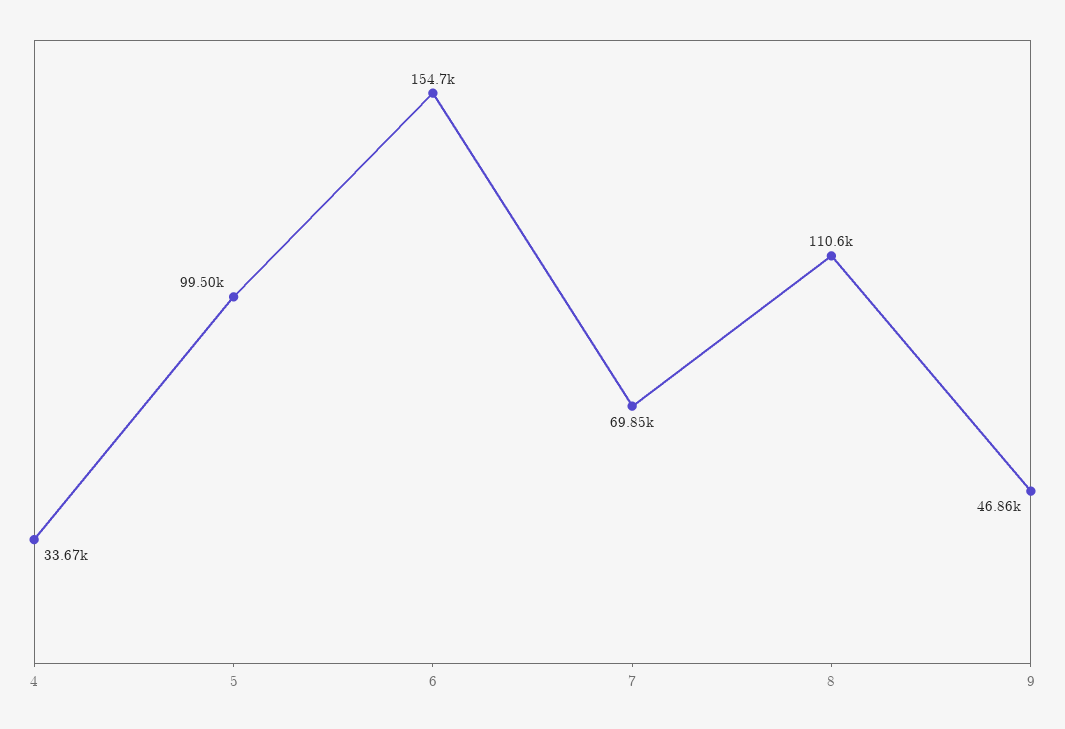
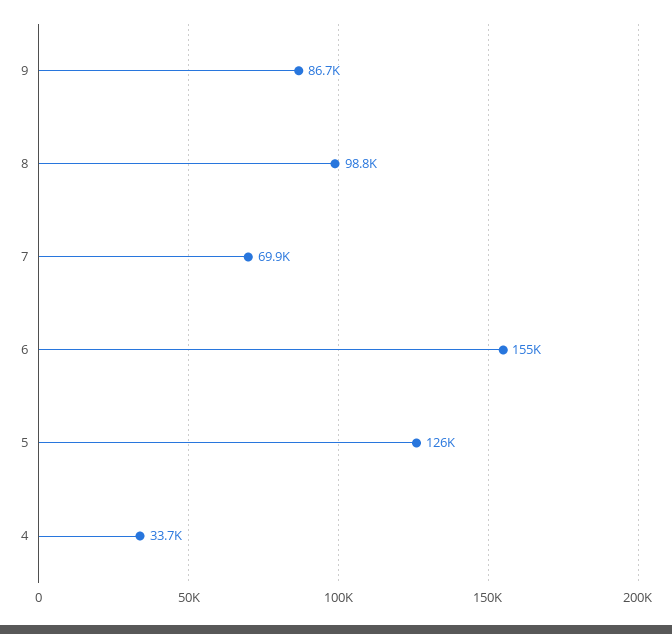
  {
    "4": 33670,
-   "5": 99500,
+   "5": 126000,
    "6": 154700,
    "7": 69850,
-   "8": 110600,
+   "8": 98800,
-   "9": 46860
+   "9": 86700
  }

